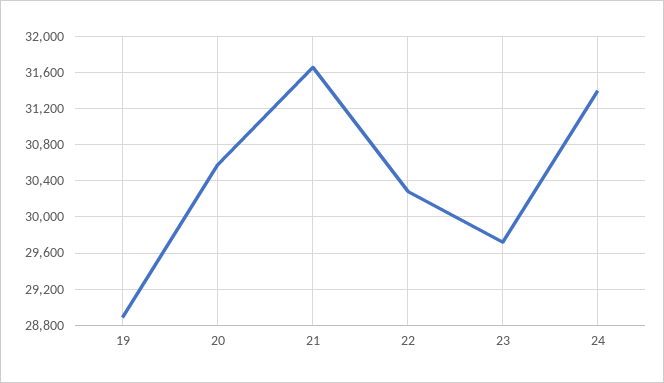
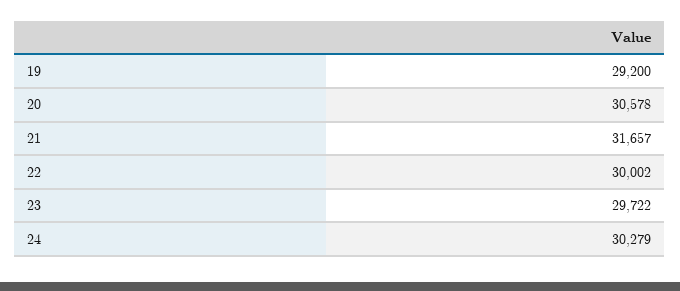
  {
-   "19": 28900,
+   "19": 29200,
    "20": 30578,
    "21": 31657,
-   "22": 30300,
+   "22": 30002,
    "23": 29722,
-   "24": 31400
+   "24": 30279
  }

